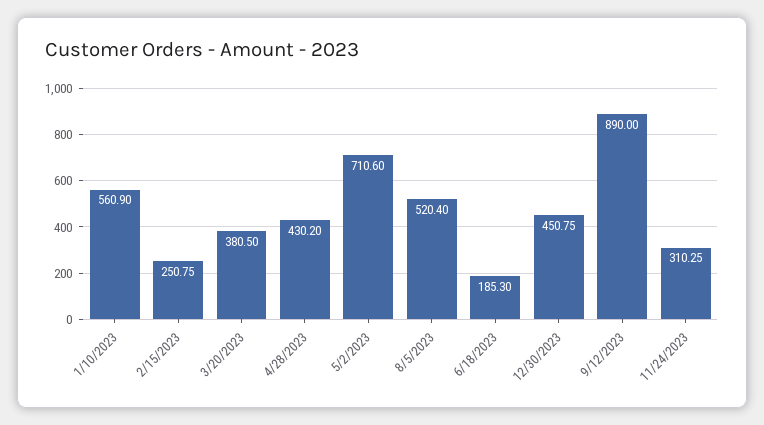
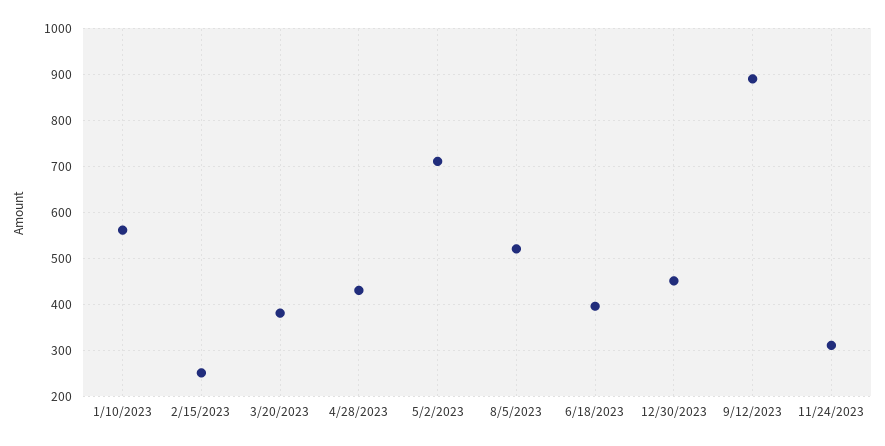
  {
    "1/10/2023": 560.9,
    "2/15/2023": 250.75,
    "3/20/2023": 380.5,
    "4/28/2023": 430.2,
    "5/2/2023": 710.6,
    "8/5/2023": 520.4,
-   "6/18/2023": 185.3,
+   "6/18/2023": 400,
    "12/30/2023": 450.75,
    "9/12/2023": 890,
    "11/24/2023": 310.25
  }

